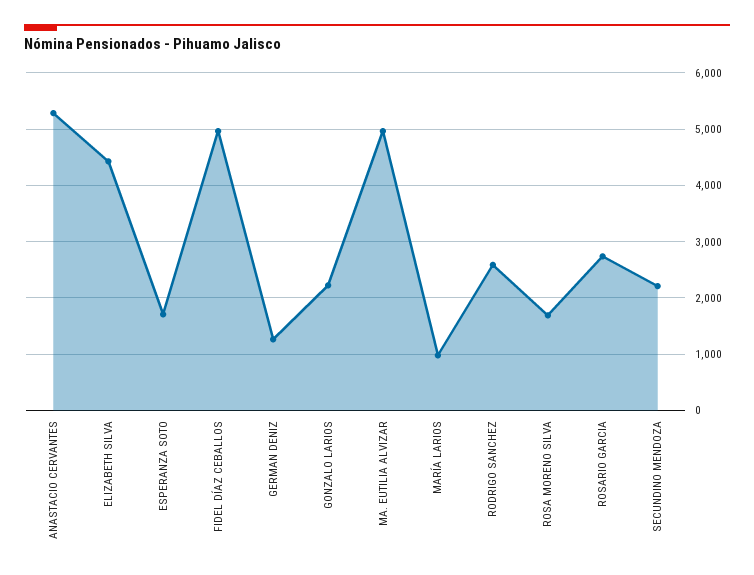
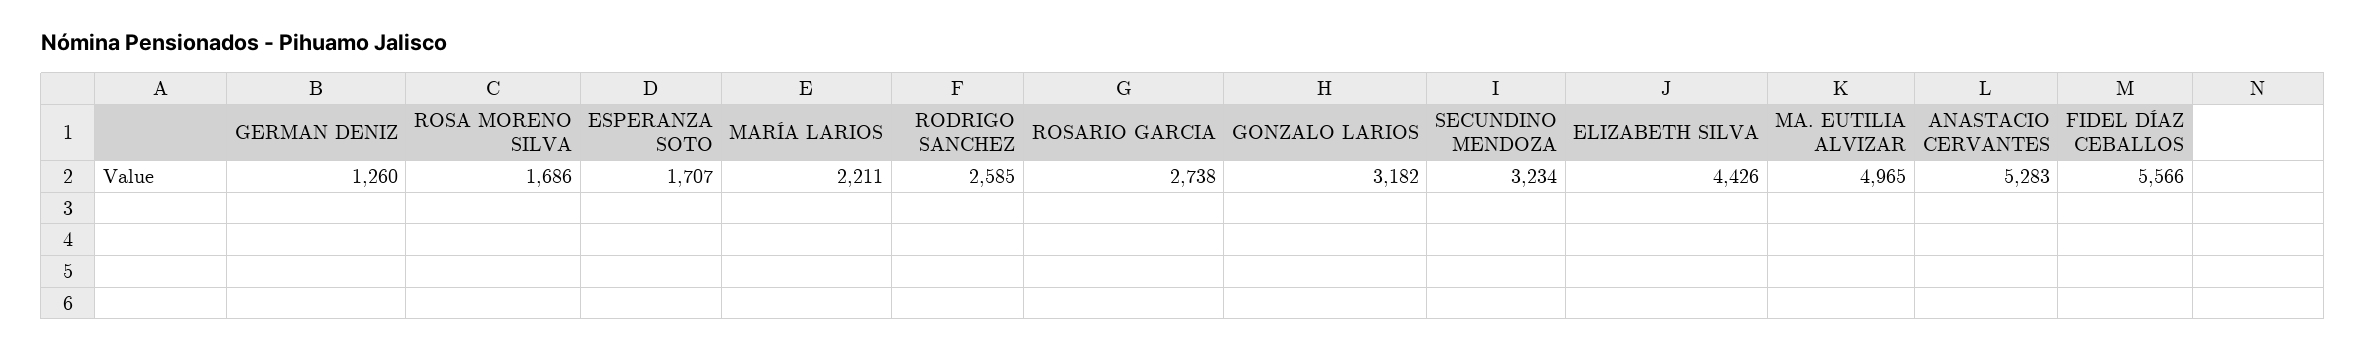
  {
    "ANASTACIO CERVANTES": 5283,
    "ELIZABETH SILVA": 4426,
    "ESPERANZA SOTO": 1707,
-   "FIDEL DÍAZ CEBALLOS": 5000,
+   "FIDEL DÍAZ CEBALLOS": 5566,
    "GERMAN DENIZ": 1260,
-   "GONZALO LARIOS": 2200,
+   "GONZALO LARIOS": 3182,
    "MA. EUTILIA ALVIZAR": 4965,
-   "MARÍA LARIOS": 1000,
+   "MARÍA LARIOS": 2211,
    "RODRIGO SANCHEZ": 2585,
    "ROSA MORENO SILVA": 1686,
    "ROSARIO GARCIA": 2738,
-   "SECUNDINO MENDOZA": 2200
+   "SECUNDINO MENDOZA": 3234
  }

